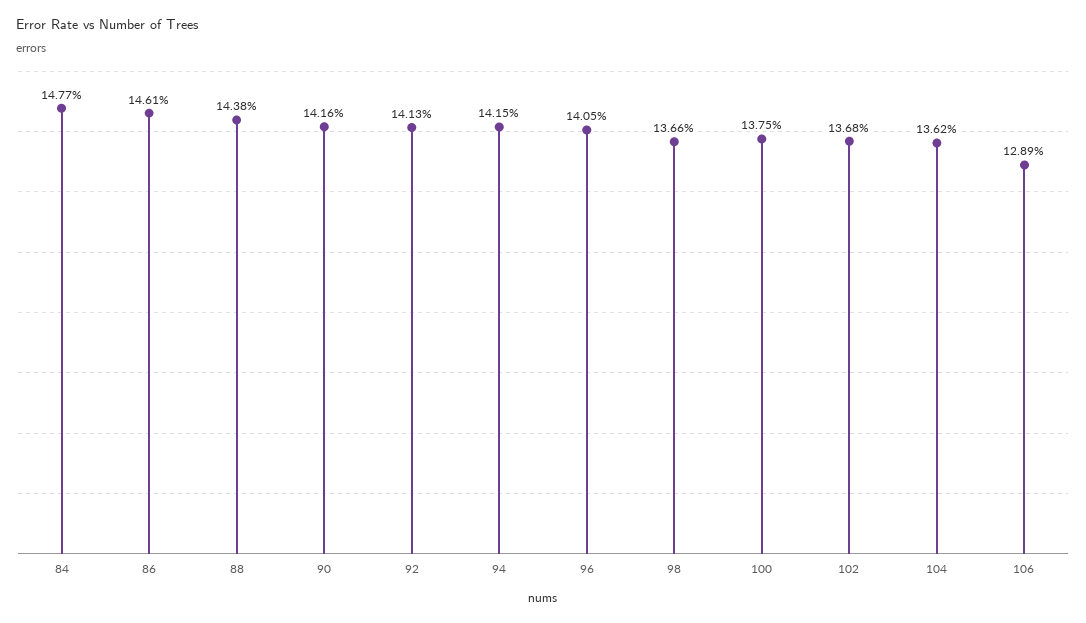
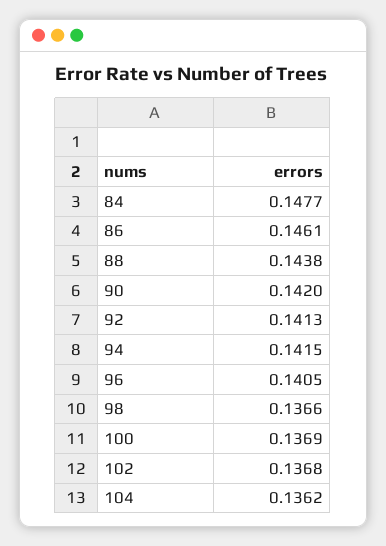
  {
    "84": 0.1477,
    "86": 0.1461,
    "88": 0.1438,
-   "90": 0.1416,
+   "90": 0.142,
    "92": 0.1413,
    "94": 0.1415,
    "96": 0.1405,
    "98": 0.1366,
-   "100": 0.1375,
+   "100": 0.1369,
    "102": 0.1368,
-   "104": 0.1362,
+   "104": 0.1362
-   "106": 0.1289
  }

